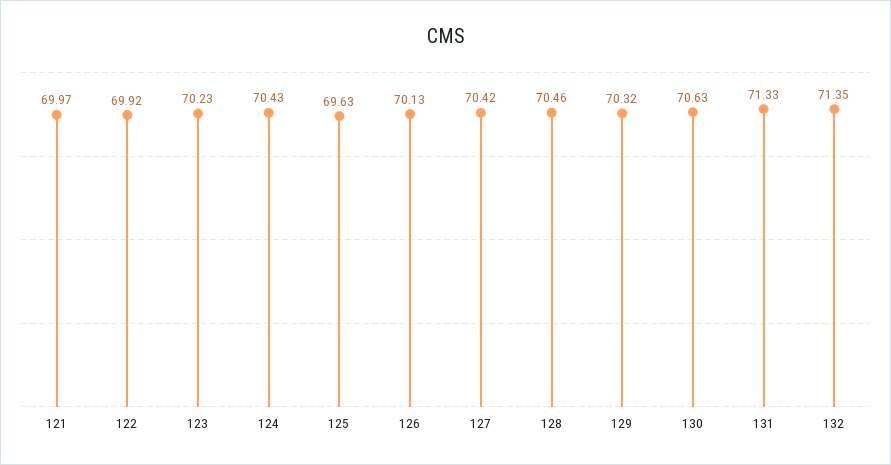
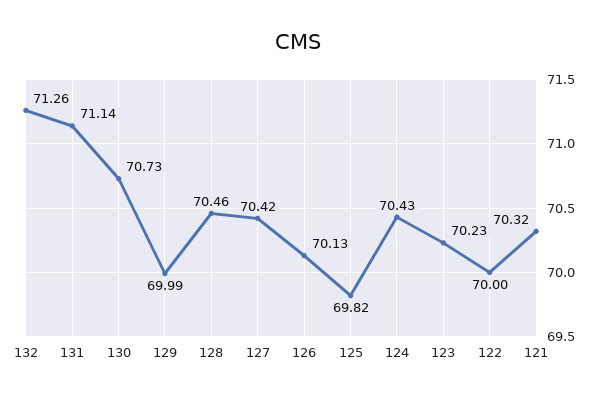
  {
-   "121": 69.97,
+   "121": 70.32,
-   "122": 69.92,
+   "122": 70,
    "123": 70.23,
    "124": 70.43,
-   "125": 69.63,
+   "125": 69.82,
    "126": 70.13,
    "127": 70.42,
    "128": 70.46,
-   "129": 70.32,
+   "129": 69.99,
-   "130": 70.63,
+   "130": 70.73,
-   "131": 71.33,
+   "131": 71.14,
-   "132": 71.35
+   "132": 71.26
  }

